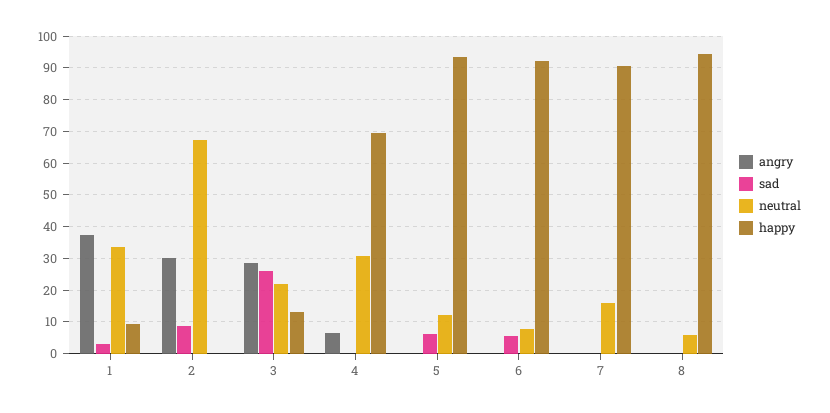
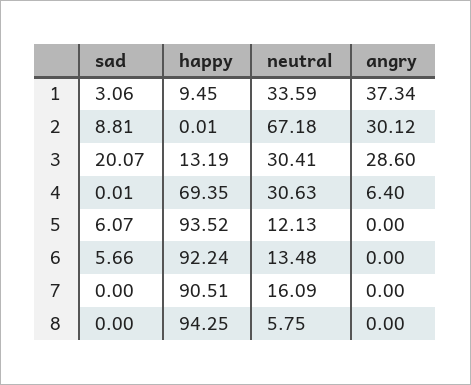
  {
    "angry": {
      "1": 37.34,
      "2": 30.12,
      "3": 28.6,
      "4": 6.4,
      "5": 0,
      "6": 0,
      "7": 0,
      "8": 0
    },
    "sad": {
      "1": 3.06,
      "2": 8.81,
-     "3": 26,
+     "3": 20.07,
      "4": 0.01,
      "5": 6.07,
      "6": 5.66,
      "7": 0,
      "8": 0
    },
    "neutral": {
      "1": 33.59,
      "2": 67.18,
-     "3": 22,
+     "3": 30.41,
      "4": 30.63,
      "5": 12.13,
-     "6": 8,
+     "6": 13.48,
      "7": 16.09,
      "8": 5.75
    },
    "happy": {
      "1": 9.45,
      "2": 0.01,
      "3": 13.19,
      "4": 69.35,
      "5": 93.52,
      "6": 92.24,
      "7": 90.51,
      "8": 94.25
    }
  }

